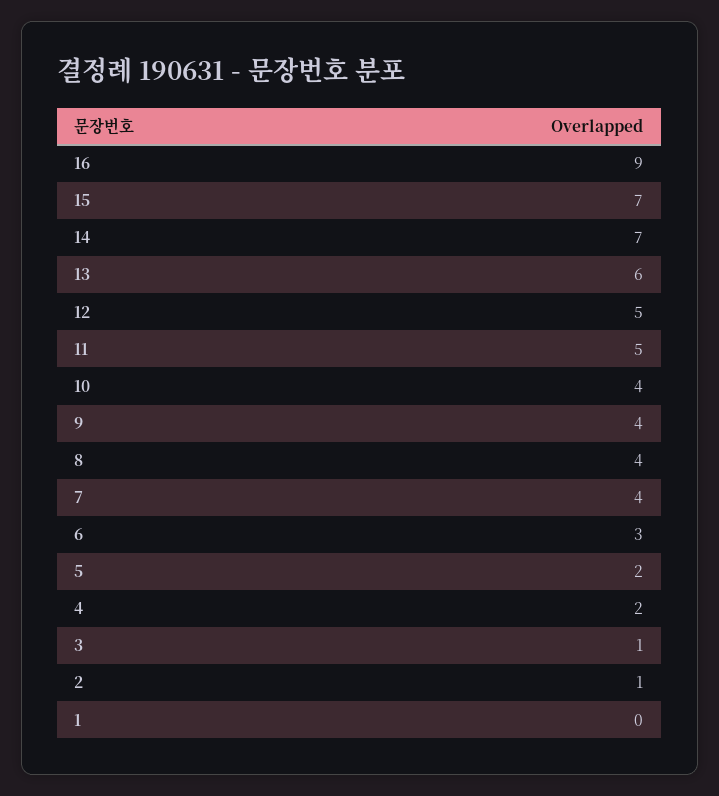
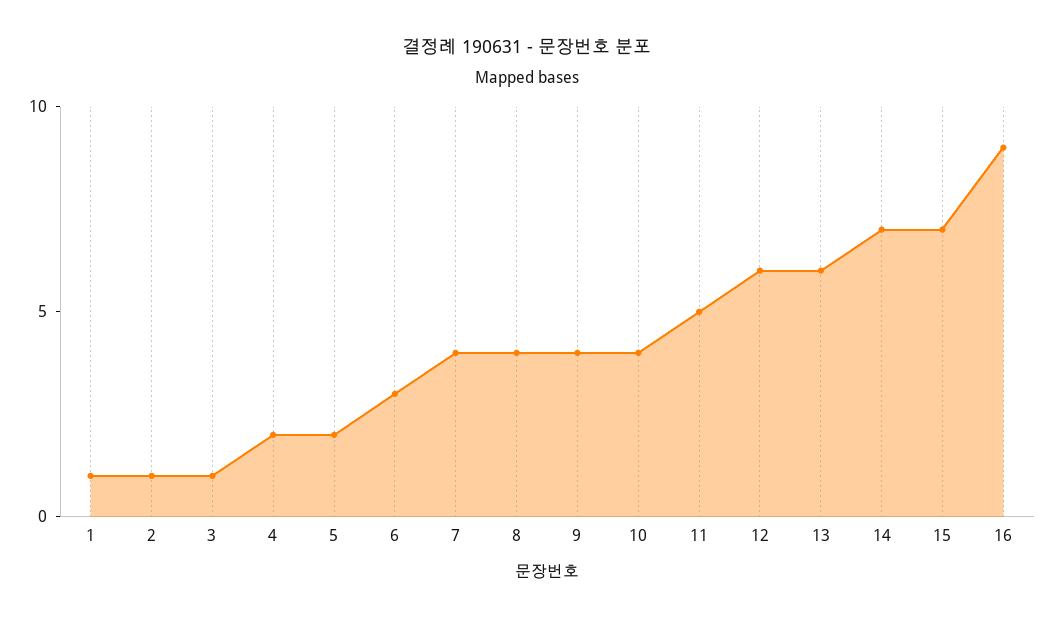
  {
    "16": 9,
    "15": 7,
    "14": 7,
    "13": 6,
-   "12": 5,
+   "12": 6,
    "11": 5,
    "10": 4,
    "9": 4,
    "8": 4,
    "7": 4,
    "6": 3,
    "5": 2,
    "4": 2,
    "3": 1,
    "2": 1,
-   "1": 0
+   "1": 1
  }

